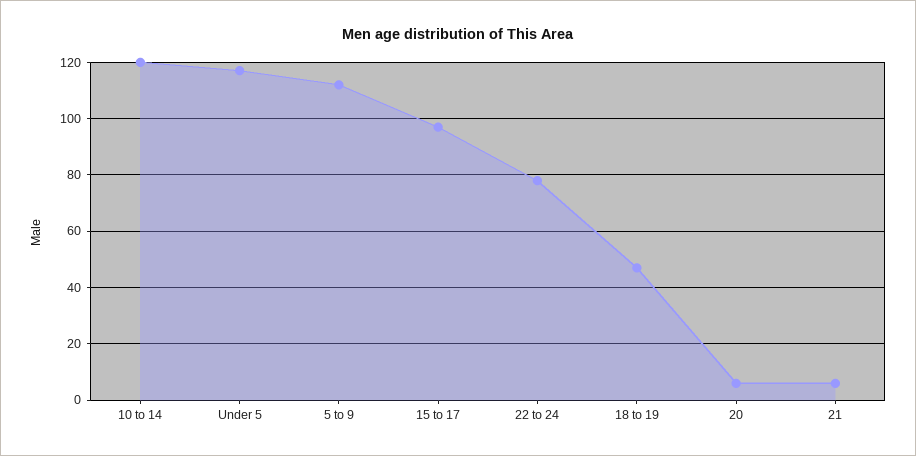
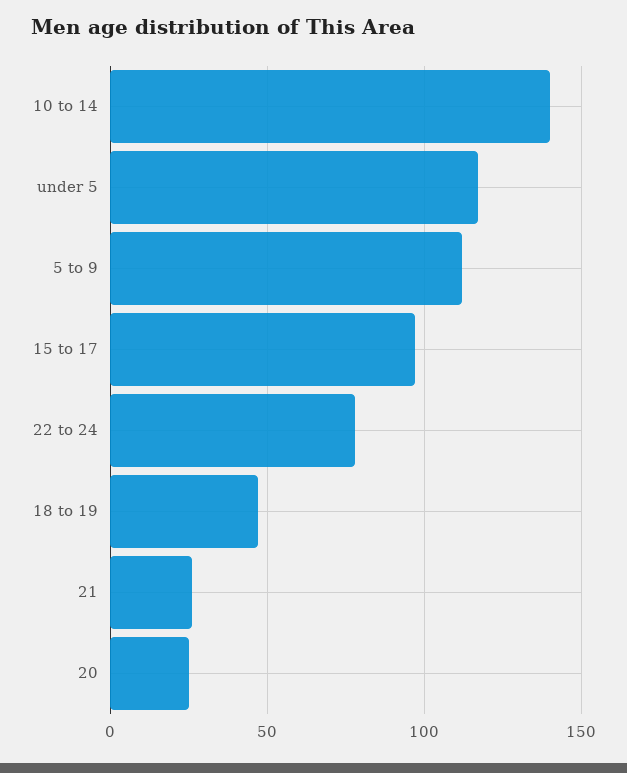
  {
-   "10 to 14": 120,
+   "10 to 14": 140,
    "Under 5": 115,
    "5 to 9": 110,
    "15 to 17": 95,
    "22 to 24": 80,
    "18 to 19": 45,
-   "20": 5,
+   "20": 25,
-   "21": 5
+   "21": 25
  }

